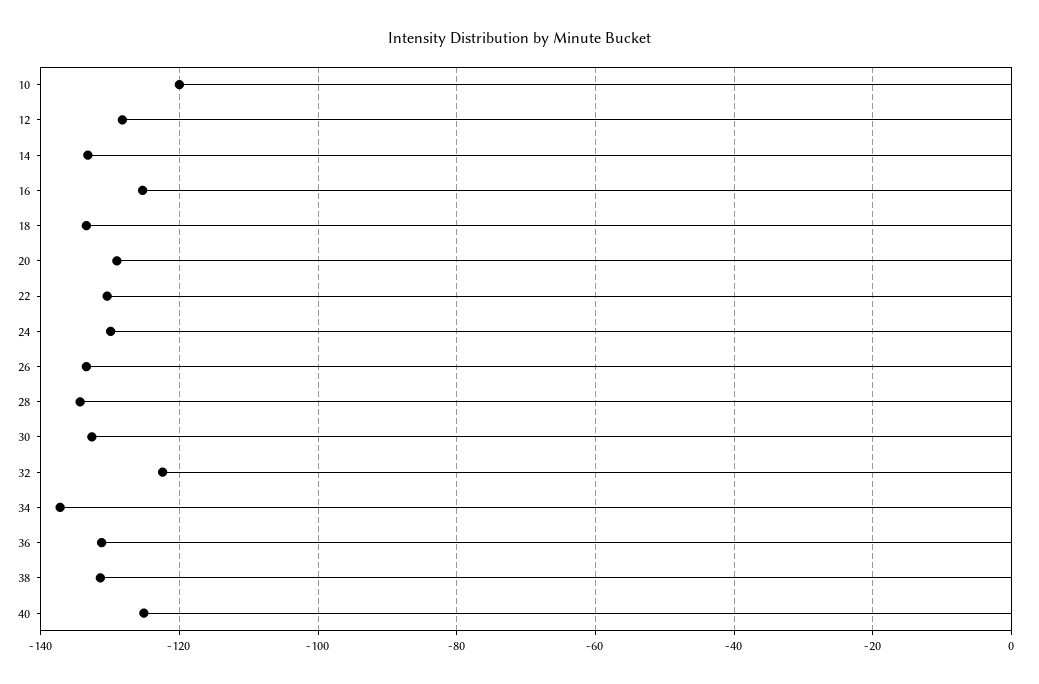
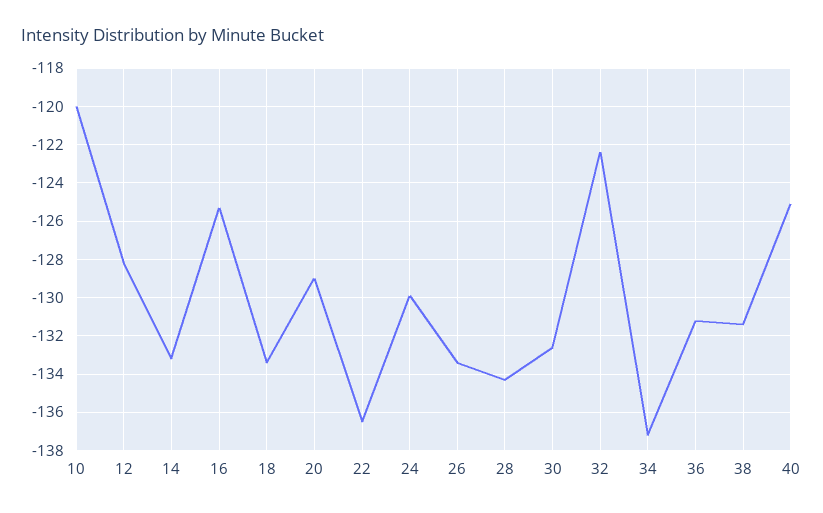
  {
    "10": -120,
    "12": -128,
    "14": -133,
    "16": -125.5,
    "18": -133.5,
    "20": -129,
-   "22": -130,
+   "22": -136.5,
    "24": -130,
    "26": -133.5,
    "28": -134.5,
    "30": -132.5,
    "32": -122.5,
    "34": -137,
    "36": -131,
    "38": -131.5,
    "40": -125
  }

